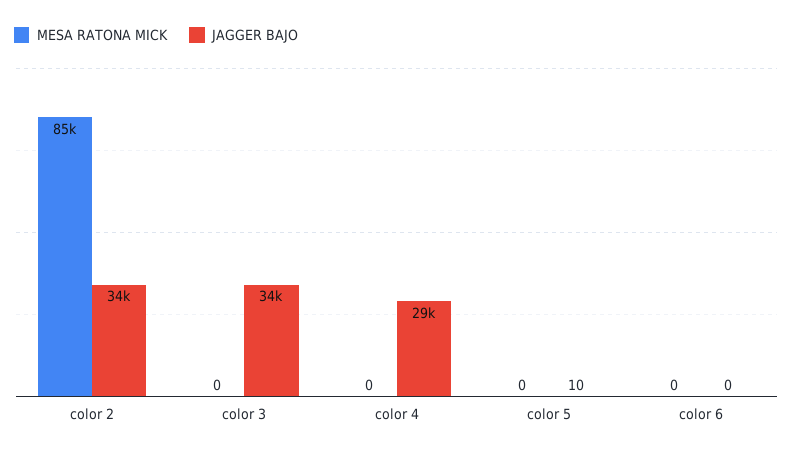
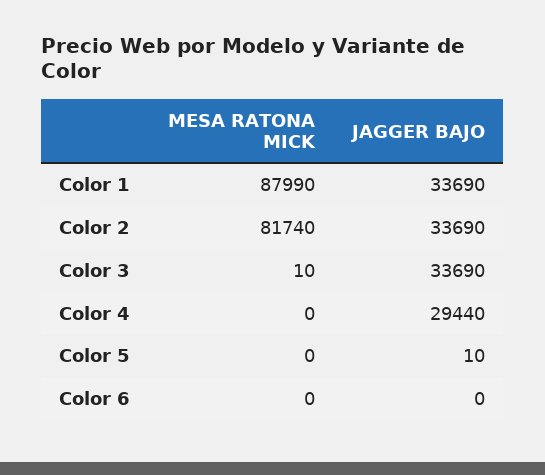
  {
    "MESA RATONA MICK": {
-     "color 2": 85000,
+     "color 2": 81740,
-     "color 3": 0,
+     "color 3": 10,
      "color 4": 0,
      "color 5": 0,
-     "color 6": 0
+     "color 6": 0,
+     "Color 1": 87990
    },
    "JAGGER BAJO": {
      "color 2": 33690,
      "color 3": 33690,
      "color 4": 29440,
      "color 5": 10,
-     "color 6": 0
+     "color 6": 0,
+     "Color 1": 33690
    }
  }

